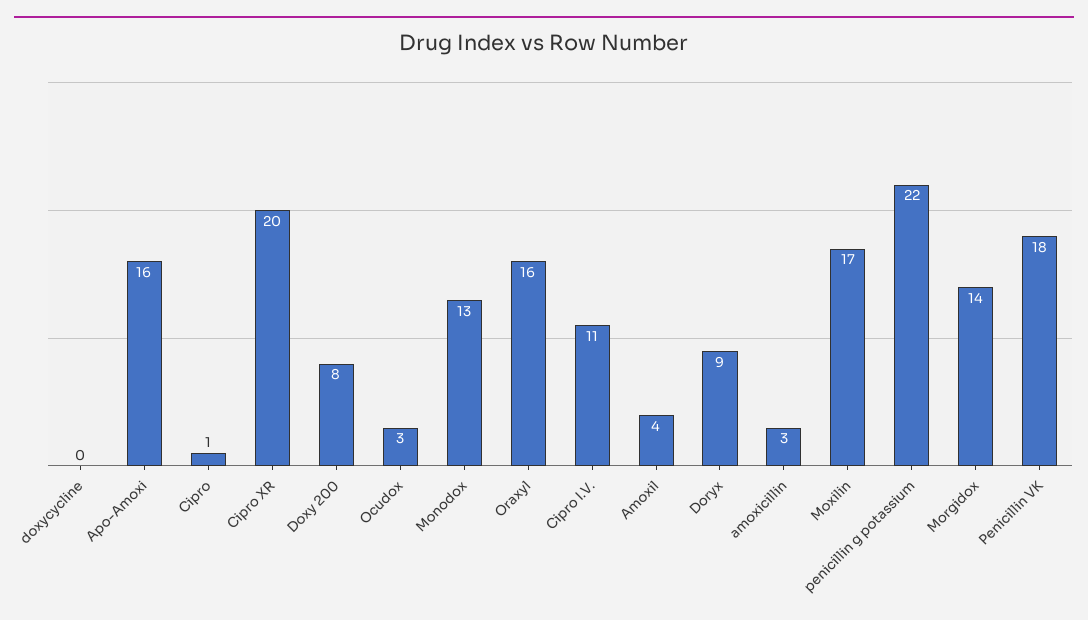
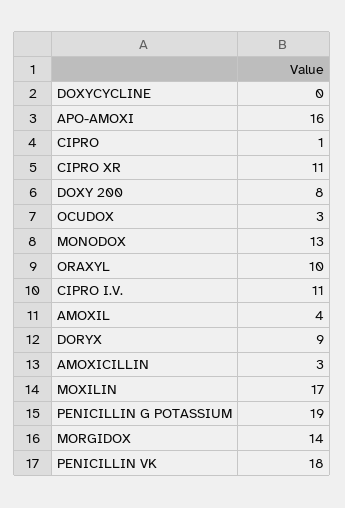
  {
    "doxycycline": 0,
    "Apo-Amoxi": 16,
    "Cipro": 1,
-   "Cipro XR": 20,
+   "Cipro XR": 11,
    "Doxy 200": 8,
    "Ocudox": 3,
    "Monodox": 13,
-   "Oraxyl": 16,
+   "Oraxyl": 10,
    "Cipro I.V.": 11,
    "Amoxil": 4,
    "Doryx": 9,
    "amoxicillin": 3,
    "Moxilin": 17,
-   "penicillin g potassium": 22,
+   "penicillin g potassium": 19,
    "Morgidox": 14,
    "Penicillin VK": 18
  }

